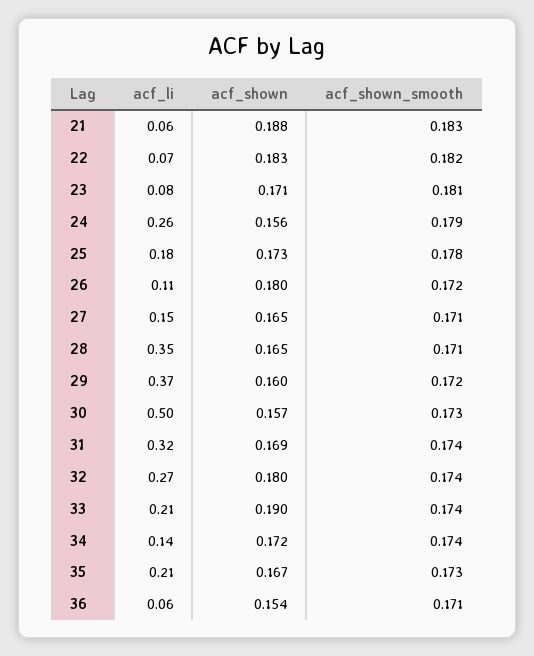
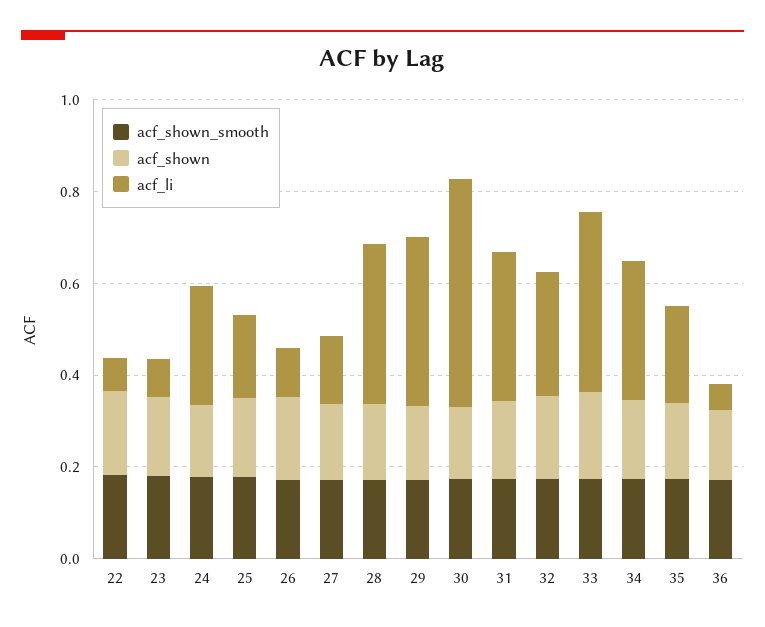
  {
    "acf_li": {
-     "21": 0.06,
      "22": 0.07,
      "23": 0.08,
      "24": 0.26,
      "25": 0.18,
      "26": 0.11,
      "27": 0.15,
      "28": 0.35,
      "29": 0.37,
      "30": 0.5,
      "31": 0.32,
      "32": 0.27,
-     "33": 0.21,
+     "33": 0.4,
-     "34": 0.14,
+     "34": 0.3,
      "35": 0.21,
      "36": 0.06
    },
    "acf_shown": {
-     "21": 0.188,
      "22": 0.183,
      "23": 0.171,
      "24": 0.156,
      "25": 0.173,
      "26": 0.18,
      "27": 0.165,
      "28": 0.165,
      "29": 0.16,
      "30": 0.157,
      "31": 0.169,
      "32": 0.18,
      "33": 0.19,
      "34": 0.172,
      "35": 0.167,
      "36": 0.154
    },
    "acf_shown_smooth": {
-     "21": 0.183,
      "22": 0.182,
      "23": 0.181,
      "24": 0.179,
      "25": 0.178,
      "26": 0.172,
      "27": 0.171,
      "28": 0.171,
      "29": 0.172,
      "30": 0.173,
      "31": 0.174,
      "32": 0.174,
      "33": 0.174,
      "34": 0.174,
      "35": 0.173,
      "36": 0.171
    }
  }

